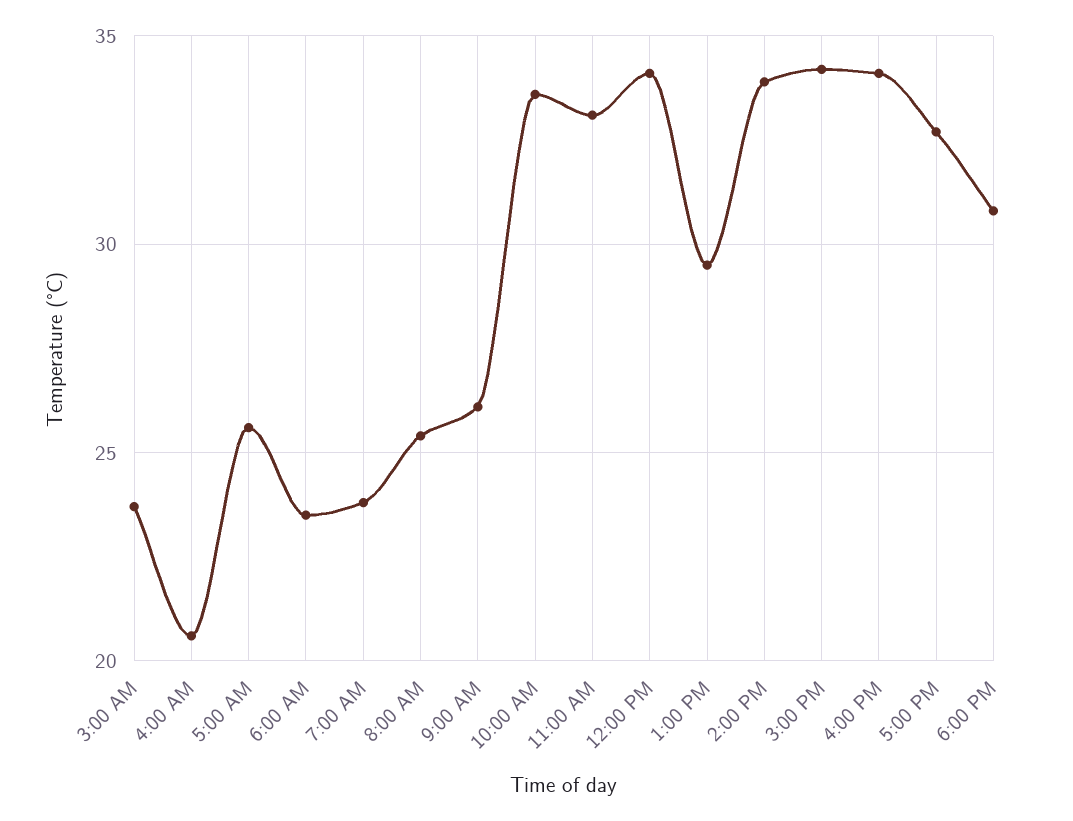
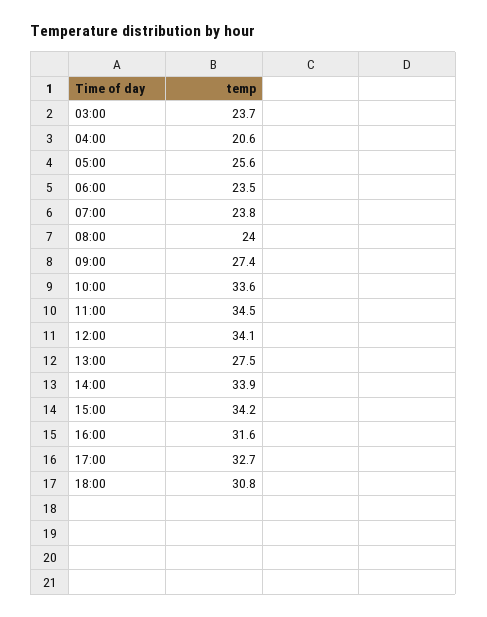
  {
    "3:00 AM": 23.7,
    "4:00 AM": 20.6,
    "5:00 AM": 25.6,
    "6:00 AM": 23.5,
    "7:00 AM": 23.8,
-   "8:00 AM": 25.5,
+   "8:00 AM": 24,
-   "9:00 AM": 26,
+   "9:00 AM": 27.4,
    "10:00 AM": 33.6,
-   "11:00 AM": 33,
+   "11:00 AM": 34.5,
    "12:00 PM": 34.1,
-   "1:00 PM": 29.5,
+   "1:00 PM": 27.5,
    "2:00 PM": 33.9,
    "3:00 PM": 34.2,
-   "4:00 PM": 34,
+   "4:00 PM": 31.6,
    "5:00 PM": 32.7,
    "6:00 PM": 30.8
  }

